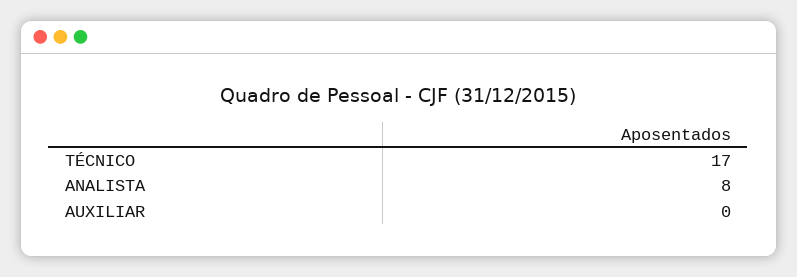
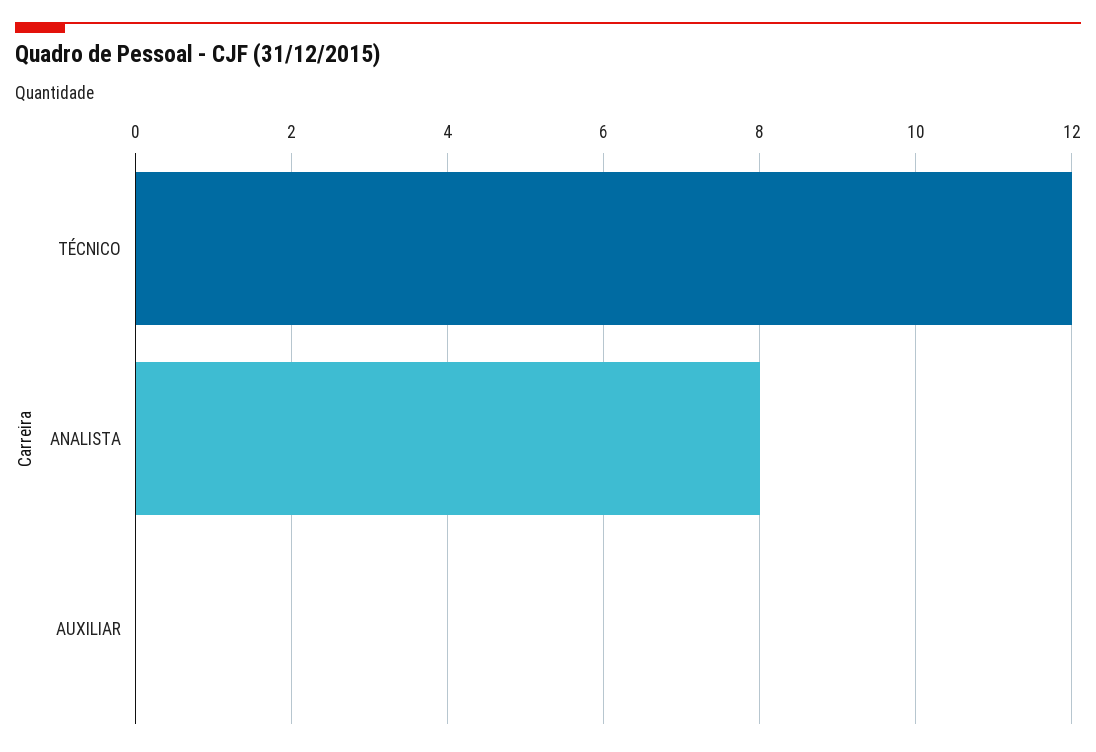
  {
-   "TÉCNICO": 17,
+   "TÉCNICO": 12,
    "ANALISTA": 8,
    "AUXILIAR": 0
  }

